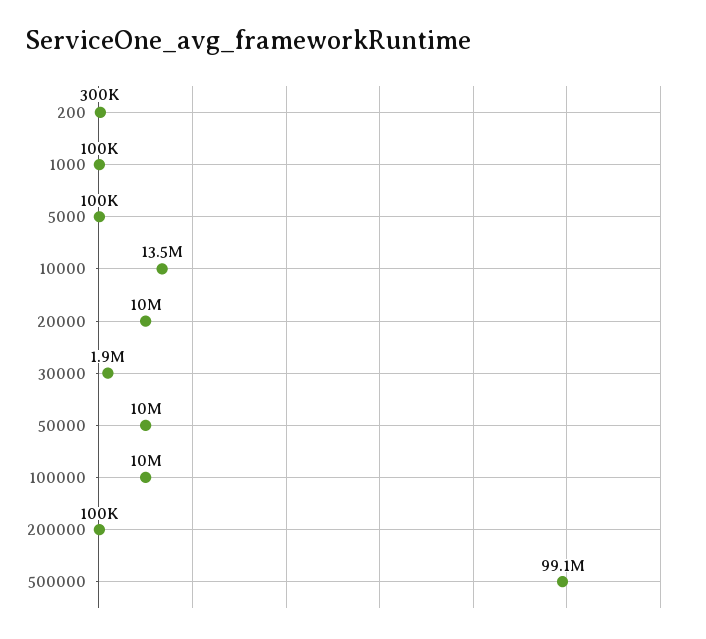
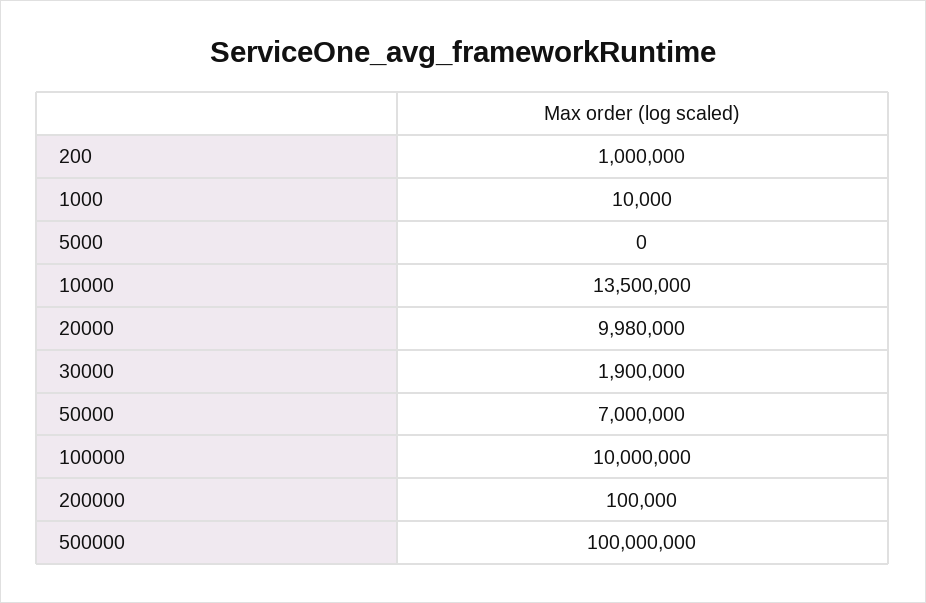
  {
-   "200": 300000,
+   "200": 1000000,
-   "1000": 100000,
+   "1000": 10000,
-   "5000": 100000,
+   "5000": 0,
    "10000": 13500000,
-   "20000": 10000000,
+   "20000": 9980000,
    "30000": 1900000,
-   "50000": 10000000,
+   "50000": 7000000,
    "100000": 10000000,
    "200000": 100000,
-   "500000": 99100000
+   "500000": 100000000
  }

